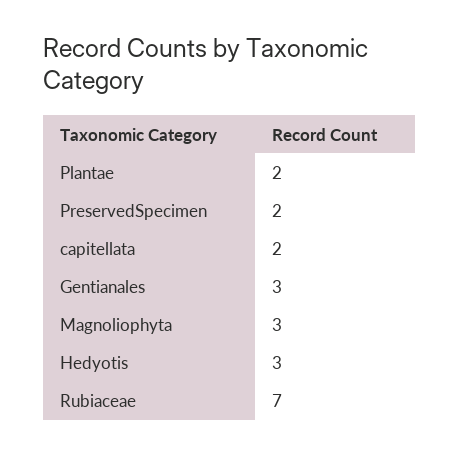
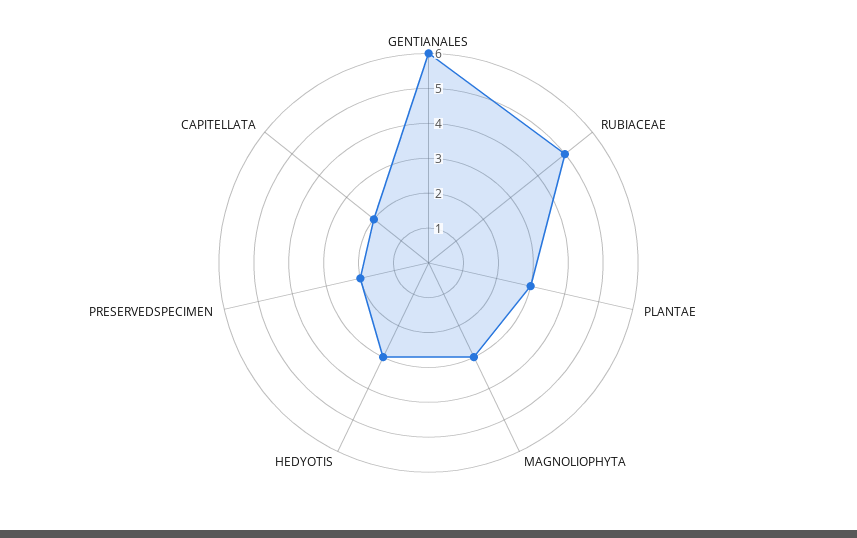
  {
-   "Plantae": 2,
+   "Plantae": 3,
    "PreservedSpecimen": 2,
    "capitellata": 2,
-   "Gentianales": 3,
+   "Gentianales": 6,
    "Magnoliophyta": 3,
    "Hedyotis": 3,
-   "Rubiaceae": 7
+   "Rubiaceae": 5
  }

